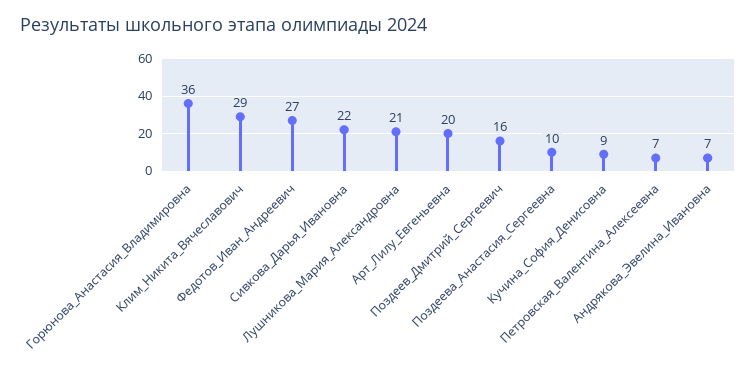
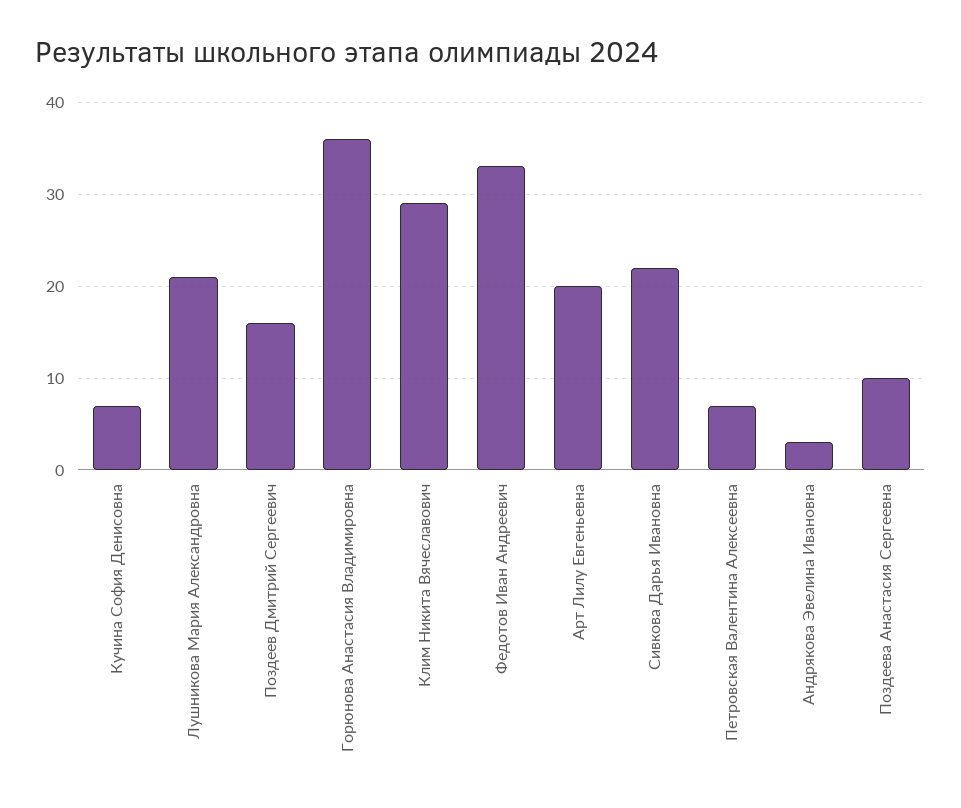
  {
    "Горюнова_Анастасия_Владимировна": 36,
    "Клим_Никита_Вячеславович": 29,
-   "Федотов_Иван_Андреевич": 27,
+   "Федотов_Иван_Андреевич": 33,
    "Сивкова_Дарья_Ивановна": 22,
    "Лушникова_Мария_Александровна": 21,
    "Арт_Лилу_Евгеньевна": 20,
    "Поздеев_Дмитрий_Сергеевич": 16,
    "Поздеева_Анастасия_Сергеевна": 10,
-   "Кучина_София_Денисовна": 9,
+   "Кучина_София_Денисовна": 7,
    "Петровская_Валентина_Алексеевна": 7,
-   "Андрякова_Эвелина_Ивановна": 7
+   "Андрякова_Эвелина_Ивановна": 3
  }

